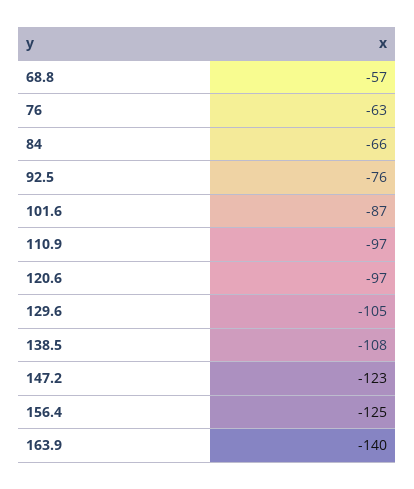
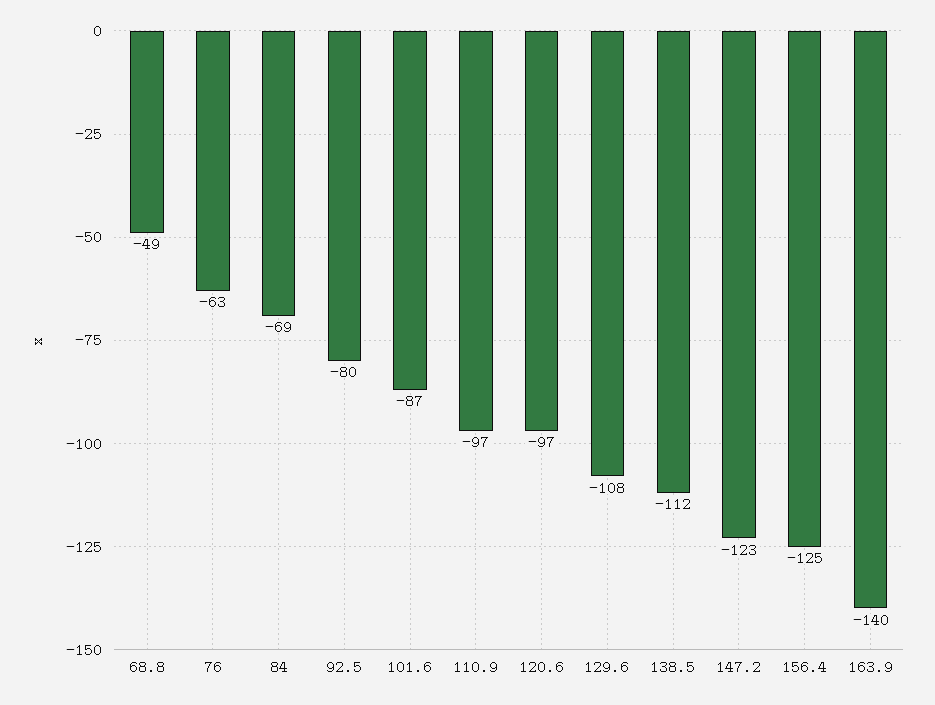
  {
-   "68.8": -57,
+   "68.8": -49,
    "76": -63,
-   "84": -66,
+   "84": -69,
-   "92.5": -76,
+   "92.5": -80,
    "101.6": -87,
    "110.9": -97,
    "120.6": -97,
-   "129.6": -105,
+   "129.6": -108,
-   "138.5": -108,
+   "138.5": -112,
    "147.2": -123,
    "156.4": -125,
    "163.9": -140
  }

